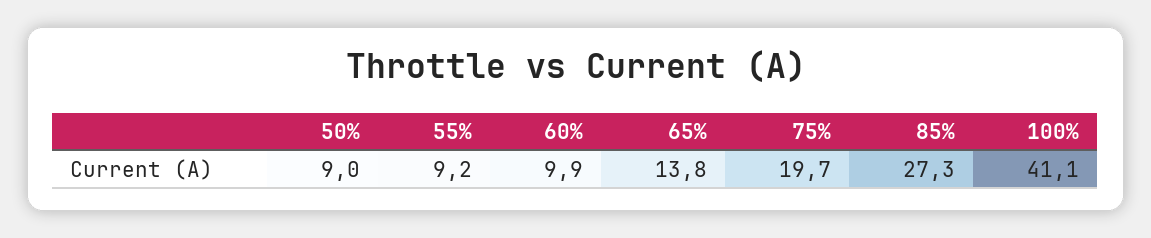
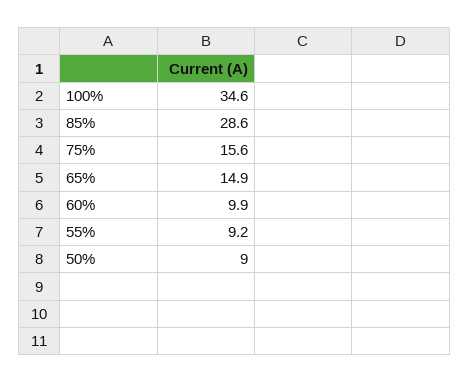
  {
    "50%": 9,
    "55%": 9.2,
    "60%": 9.9,
-   "65%": 13.8,
+   "65%": 14.9,
-   "75%": 19.7,
+   "75%": 15.6,
-   "85%": 27.3,
+   "85%": 28.6,
-   "100%": 41.1
+   "100%": 34.6
  }

